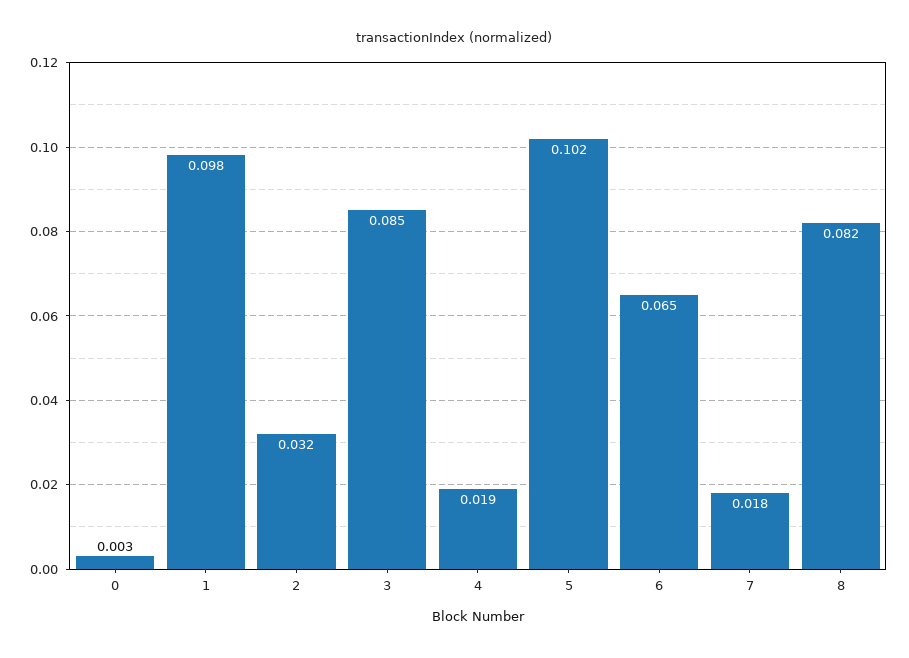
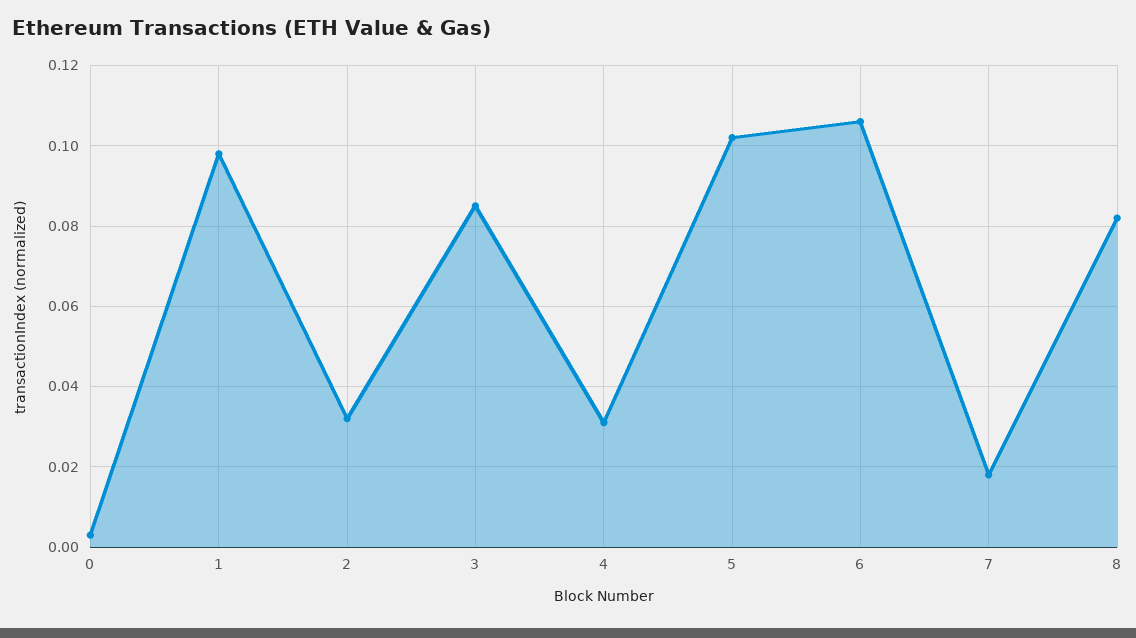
  {
    "0": 0.003,
    "1": 0.098,
    "2": 0.032,
    "3": 0.085,
-   "4": 0.019,
+   "4": 0.03,
    "5": 0.102,
-   "6": 0.065,
+   "6": 0.105,
    "7": 0.018,
    "8": 0.082
  }

